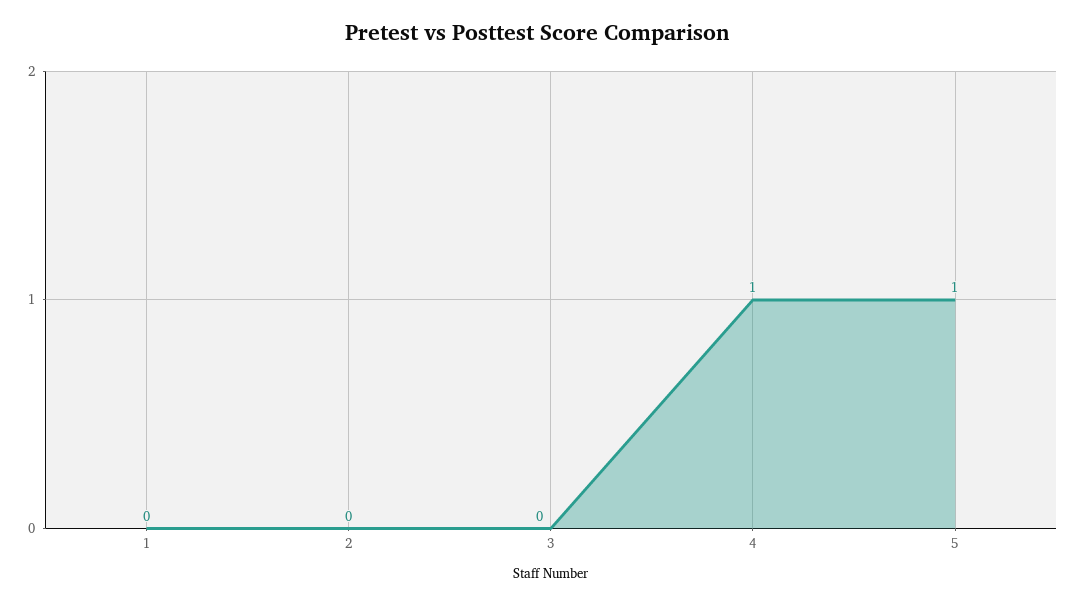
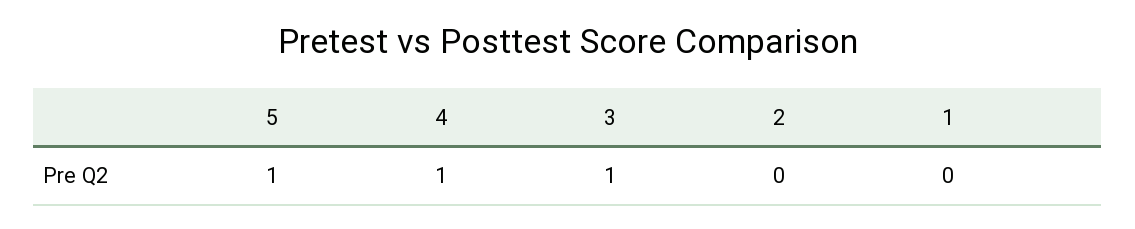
  {
    "1": 0,
    "2": 0,
-   "3": 0,
+   "3": 1,
    "4": 1,
    "5": 1
  }

